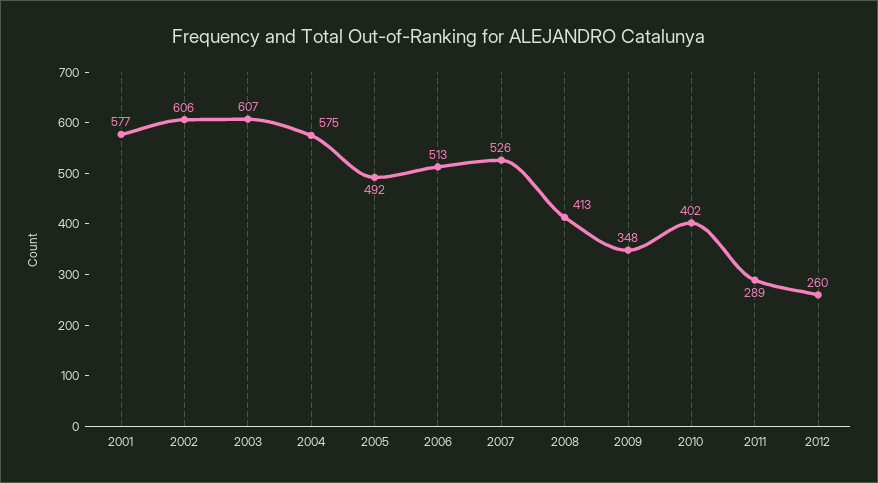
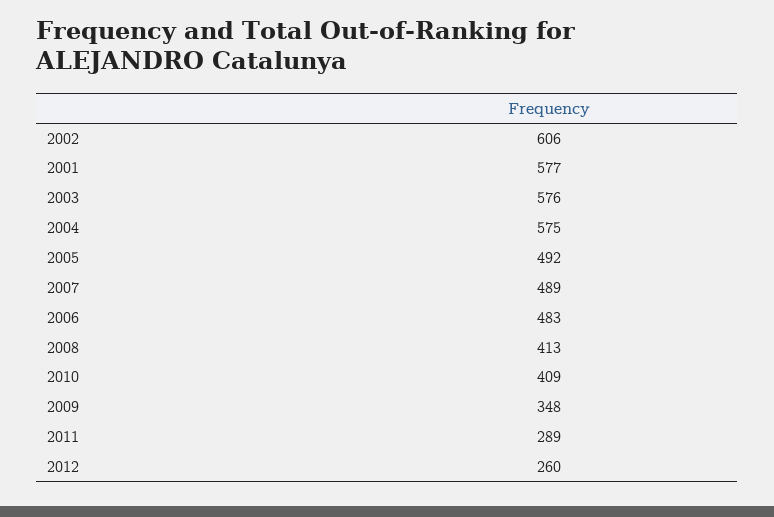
  {
    "2001": 577,
    "2002": 606,
-   "2003": 607,
+   "2003": 576,
    "2004": 575,
    "2005": 492,
-   "2006": 513,
+   "2006": 483,
-   "2007": 526,
+   "2007": 489,
    "2008": 413,
    "2009": 348,
-   "2010": 402,
+   "2010": 409,
    "2011": 289,
    "2012": 260
  }

